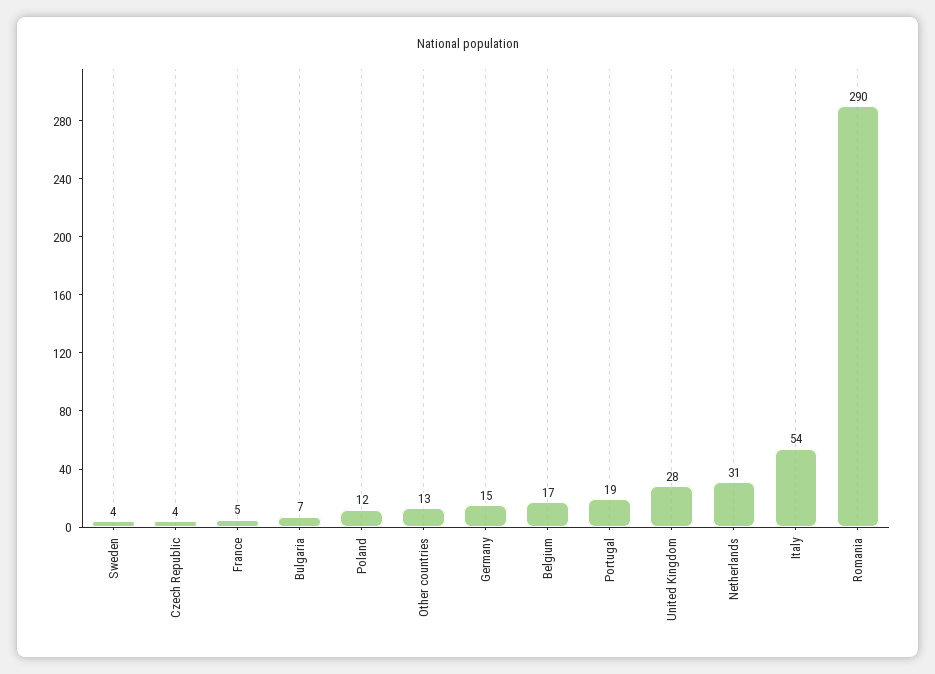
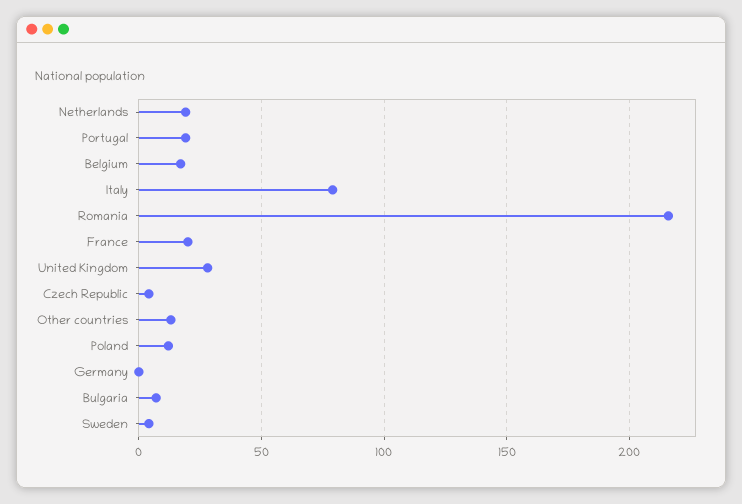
  {
    "Sweden": 4,
    "Czech Republic": 4,
-   "France": 5,
+   "France": 20,
    "Bulgaria": 7,
    "Poland": 12,
    "Other countries": 13,
-   "Germany": 15,
+   "Germany": 0,
    "Belgium": 17,
    "Portugal": 19,
    "United Kingdom": 28,
-   "Netherlands": 31,
+   "Netherlands": 20,
-   "Italy": 54,
+   "Italy": 80,
-   "Romania": 290
+   "Romania": 215
  }

